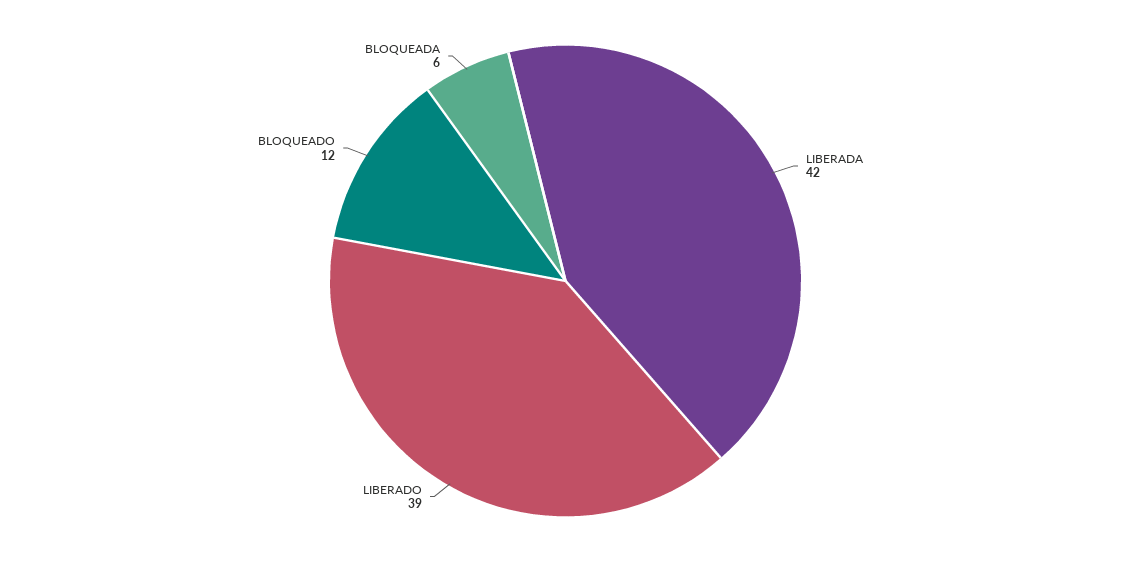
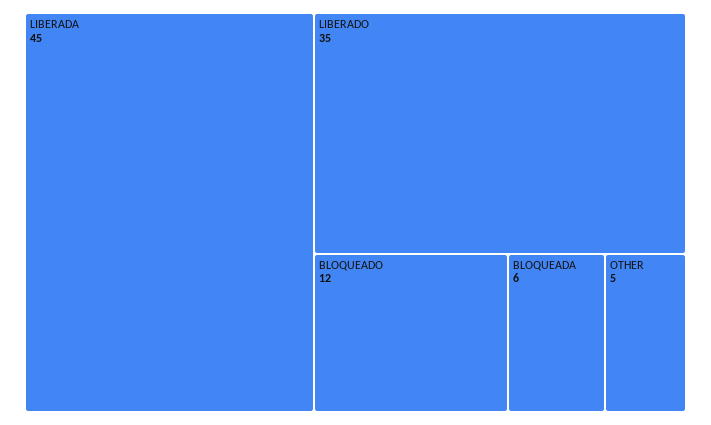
  {
-   "LIBERADA": 42,
+   "LIBERADA": 45,
-   "LIBERADO": 39,
+   "LIBERADO": 35,
    "BLOQUEADO": 12,
-   "BLOQUEADA": 6
+   "BLOQUEADA": 6,
+   "OTHER": 5
  }

